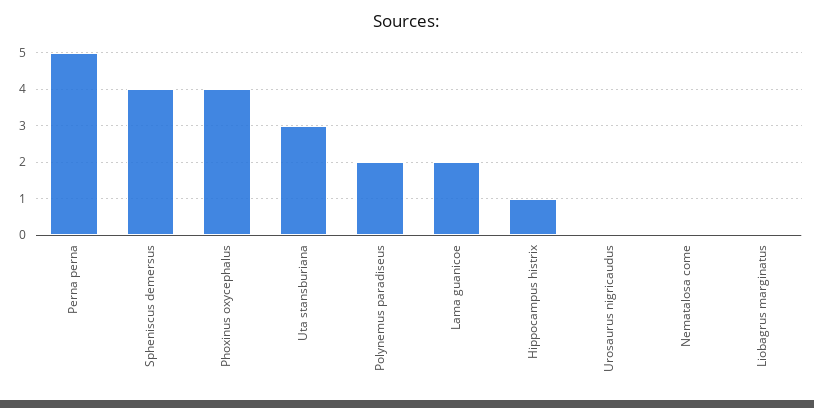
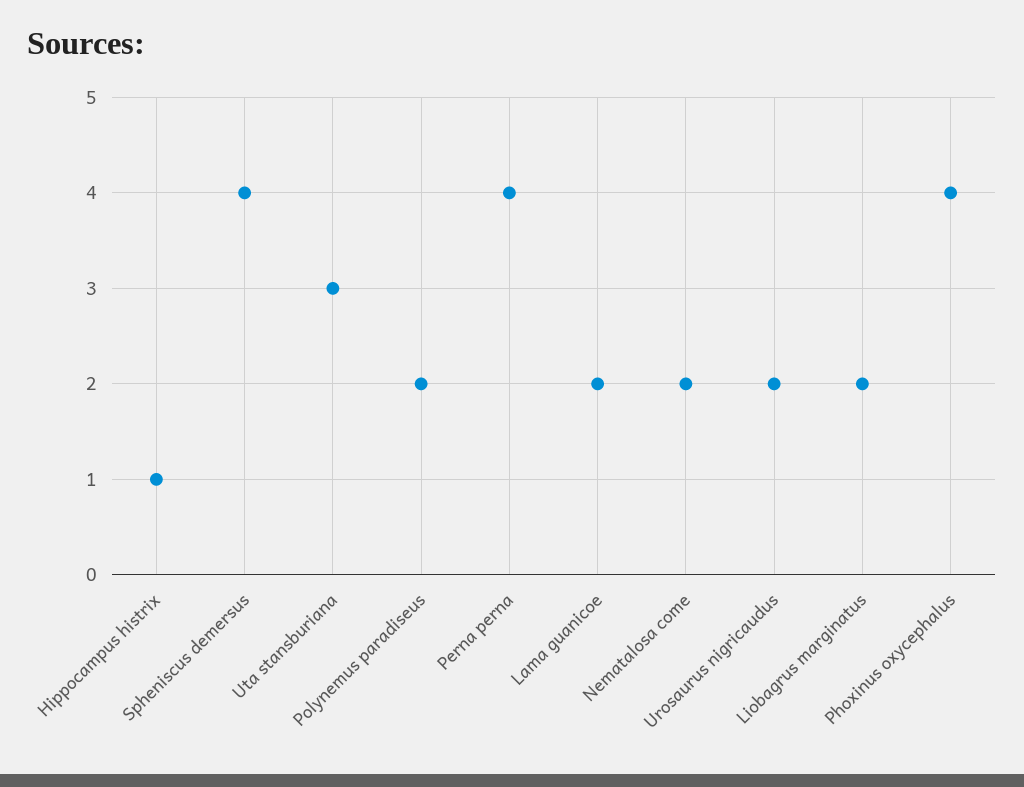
  {
-   "Perna perna": 5,
+   "Perna perna": 4,
    "Spheniscus demersus": 4,
    "Phoxinus oxycephalus": 4,
    "Uta stansburiana": 3,
    "Polynemus paradiseus": 2,
    "Lama guanicoe": 2,
    "Hippocampus histrix": 1,
-   "Urosaurus nigricaudus": 0,
+   "Urosaurus nigricaudus": 2,
-   "Nematalosa come": 0,
+   "Nematalosa come": 2,
-   "Liobagrus marginatus": 0
+   "Liobagrus marginatus": 2
  }

